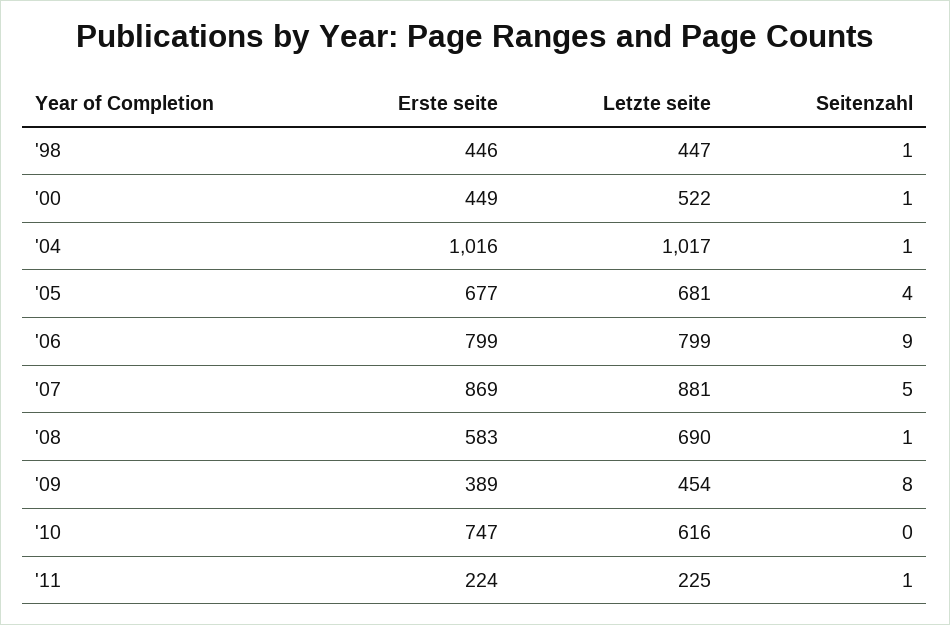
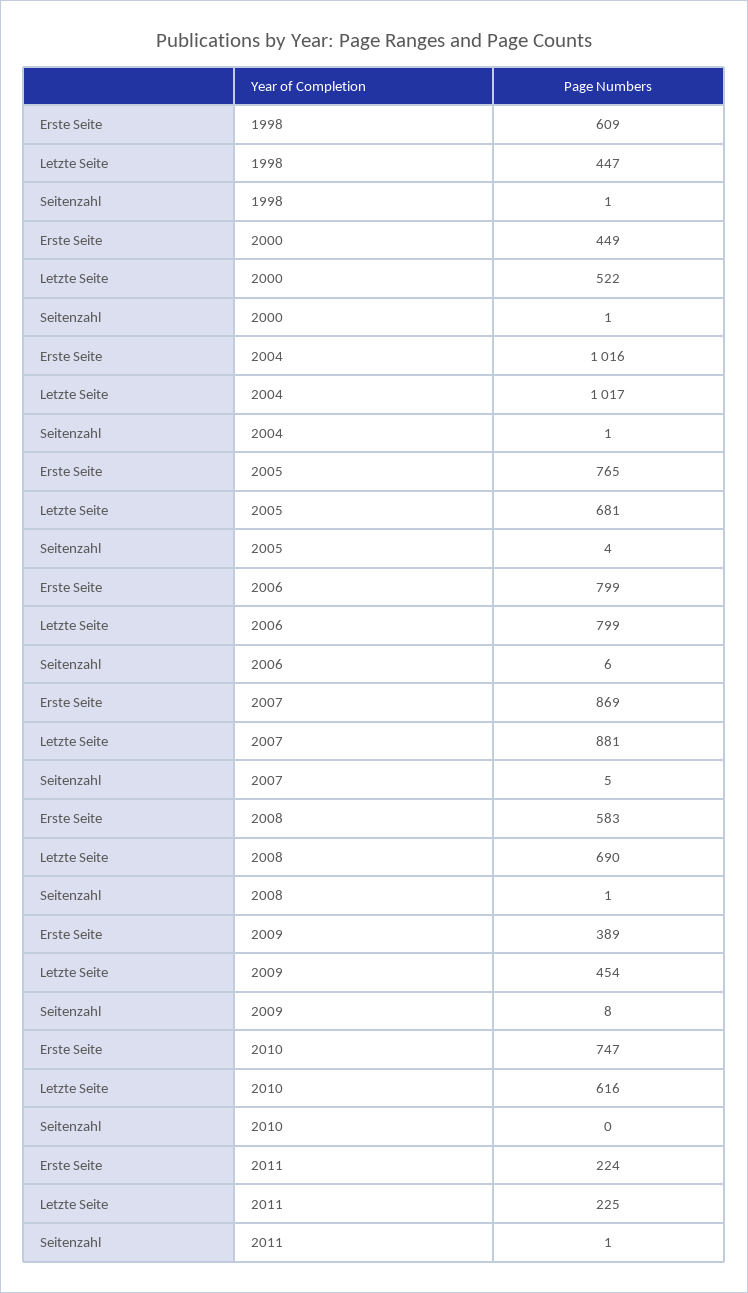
  {
    "Erste seite": {
-     "'98": 446,
+     "'98": 609,
      "'00": 449,
      "'04": 1016,
-     "'05": 677,
+     "'05": 765,
      "'06": 799,
      "'07": 869,
      "'08": 583,
      "'09": 389,
      "'10": 747,
      "'11": 224
    },
    "Letzte seite": {
      "'98": 447,
      "'00": 522,
      "'04": 1017,
      "'05": 681,
      "'06": 799,
      "'07": 881,
      "'08": 690,
      "'09": 454,
      "'10": 616,
      "'11": 225
    },
    "Seitenzahl": {
      "'98": 1,
      "'00": 1,
      "'04": 1,
      "'05": 4,
-     "'06": 9,
+     "'06": 6,
      "'07": 5,
      "'08": 1,
      "'09": 8,
      "'10": 0,
      "'11": 1
    }
  }

